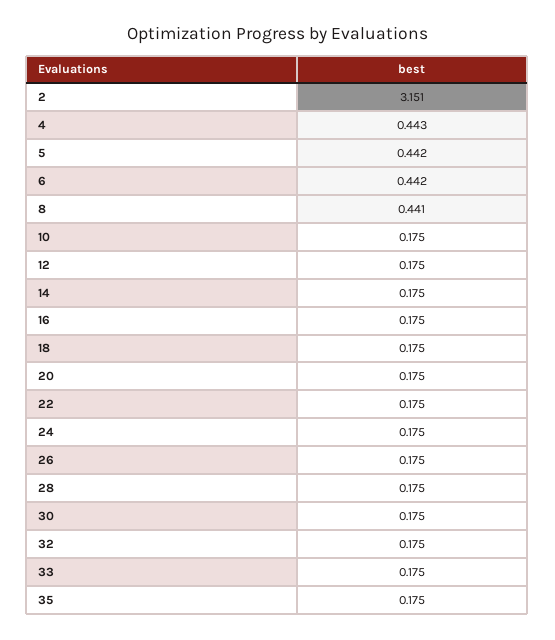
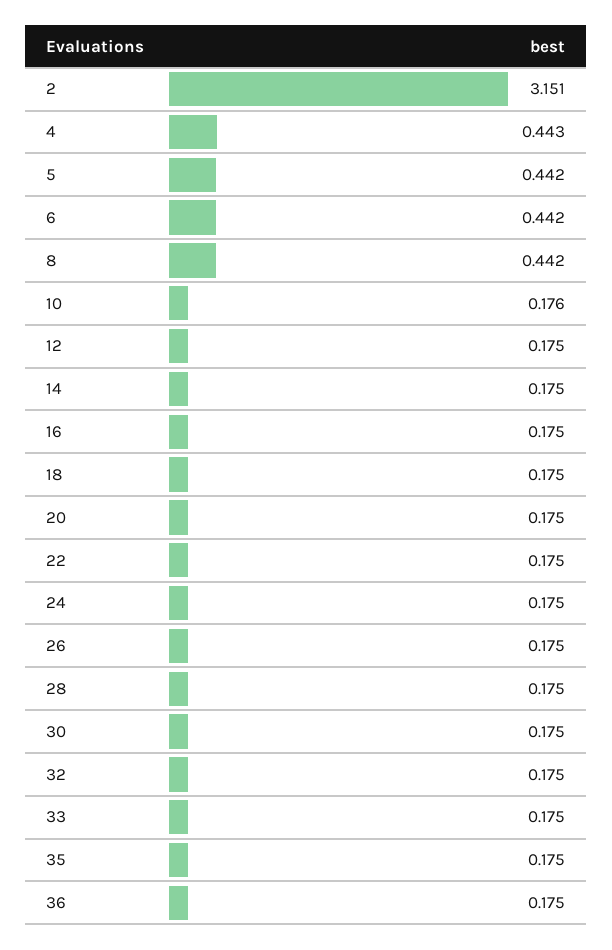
  {
    "2": 3.151,
    "4": 0.443,
    "5": 0.442,
    "6": 0.442,
-   "8": 0.441,
+   "8": 0.442,
-   "10": 0.175,
+   "10": 0.176,
    "12": 0.175,
    "14": 0.175,
    "16": 0.175,
    "18": 0.175,
    "20": 0.175,
    "22": 0.175,
    "24": 0.175,
    "26": 0.175,
    "28": 0.175,
    "30": 0.175,
    "32": 0.175,
    "33": 0.175,
-   "35": 0.175
+   "35": 0.175,
+   "36": 0.175
  }

